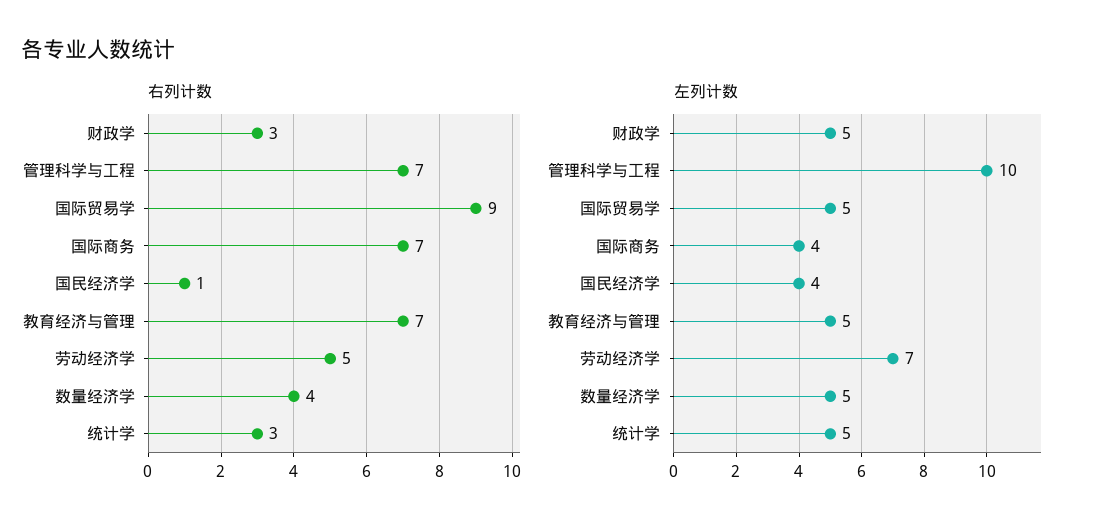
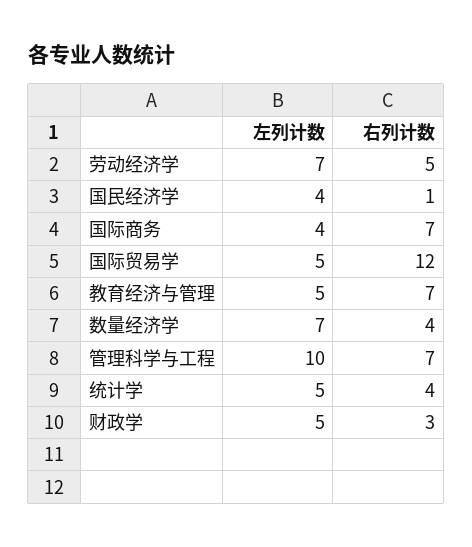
  {
    "右列计数": {
      "财政学": 3,
      "管理科学与工程": 7,
-     "国际贸易学": 9,
+     "国际贸易学": 12,
      "国际商务": 7,
      "国民经济学": 1,
      "教育经济与管理": 7,
      "劳动经济学": 5,
      "数量经济学": 4,
-     "统计学": 3
+     "统计学": 4
    },
    "左列计数": {
      "财政学": 5,
      "管理科学与工程": 10,
      "国际贸易学": 5,
      "国际商务": 4,
      "国民经济学": 4,
      "教育经济与管理": 5,
      "劳动经济学": 7,
-     "数量经济学": 5,
+     "数量经济学": 7,
      "统计学": 5
    }
  }

